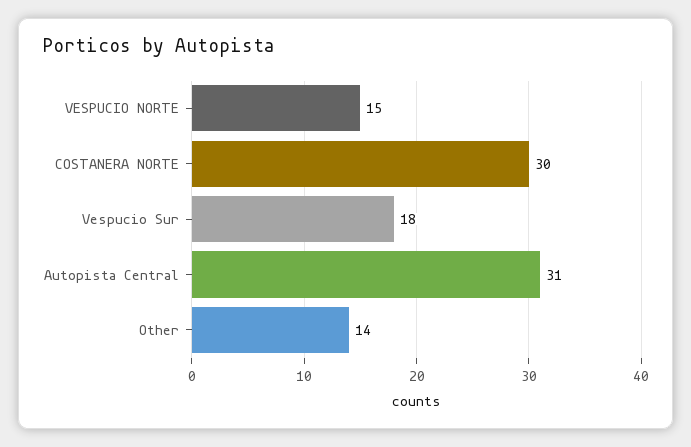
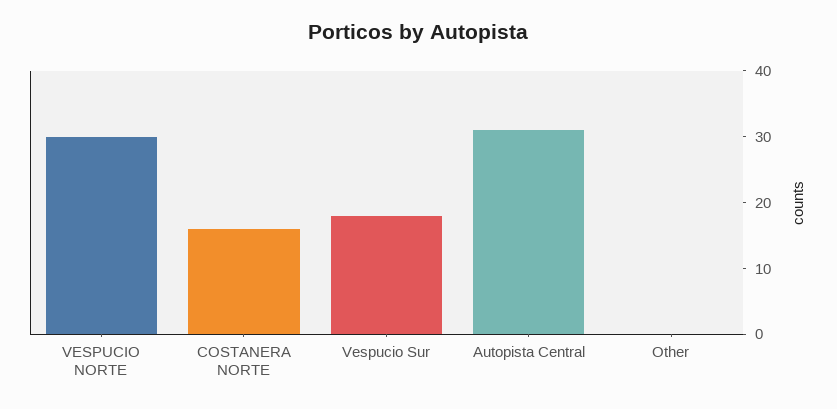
  {
-   "VESPUCIO NORTE": 15,
+   "VESPUCIO NORTE": 30,
-   "COSTANERA NORTE": 30,
+   "COSTANERA NORTE": 15,
    "Vespucio Sur": 18,
    "Autopista Central": 31,
-   "Other": 14
+   "Other": 0
  }

